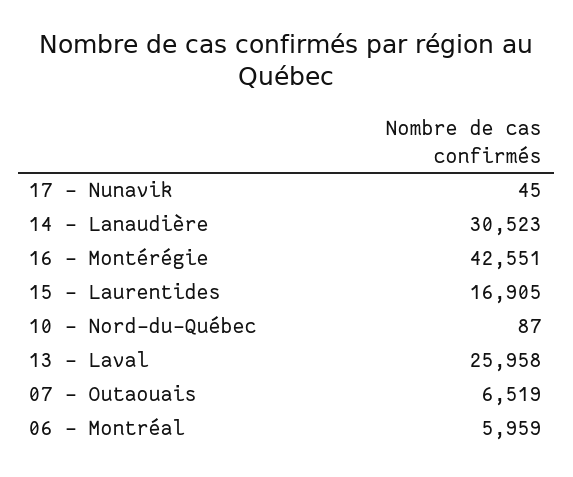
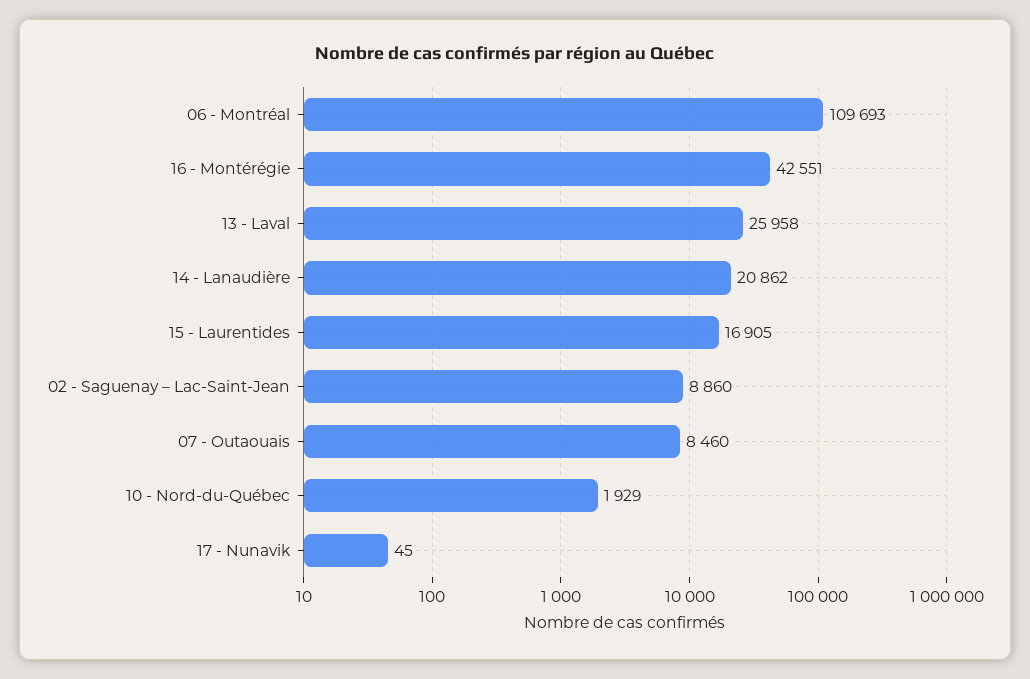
  {
    "17 - Nunavik": 45,
-   "14 - Lanaudière": 30523,
+   "14 - Lanaudière": 20862,
    "16 - Montérégie": 42551,
    "15 - Laurentides": 16905,
-   "10 - Nord-du-Québec": 87,
+   "10 - Nord-du-Québec": 1929,
    "13 - Laval": 25958,
-   "07 - Outaouais": 6519,
+   "07 - Outaouais": 8460,
-   "06 - Montréal": 5959
+   "06 - Montréal": 109693,
+   "02 - Saguenay – Lac-Saint-Jean": 8860
  }

